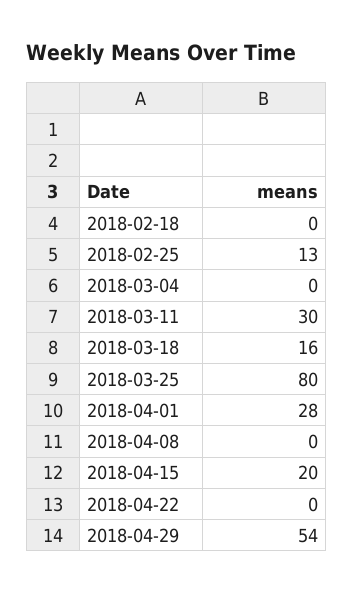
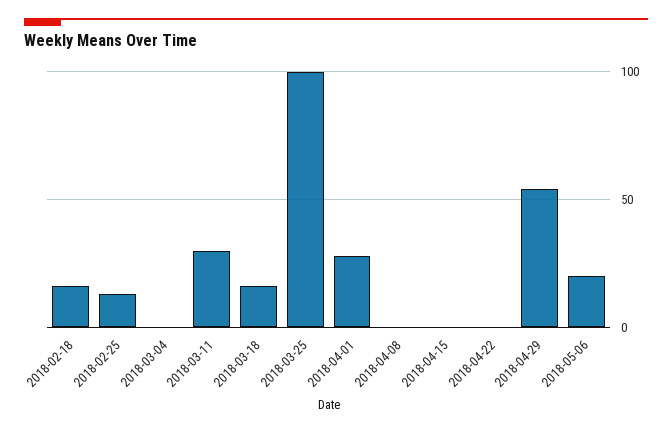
  {
-   "2018-02-18": 0,
+   "2018-02-18": 15,
    "2018-02-25": 13,
    "2018-03-04": 0,
    "2018-03-11": 30,
    "2018-03-18": 16,
-   "2018-03-25": 80,
+   "2018-03-25": 100,
    "2018-04-01": 28,
    "2018-04-08": 0,
-   "2018-04-15": 20,
+   "2018-04-15": 0,
    "2018-04-22": 0,
-   "2018-04-29": 54
+   "2018-04-29": 54,
+   "2018-05-06": 20
  }

